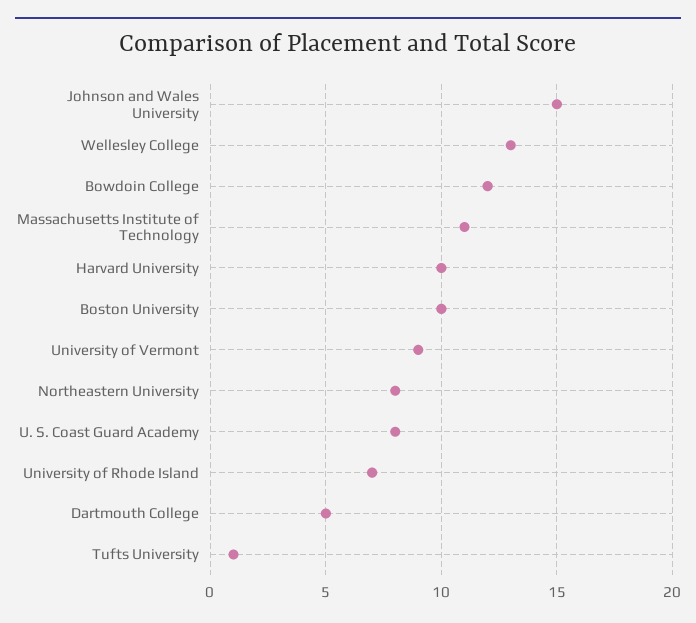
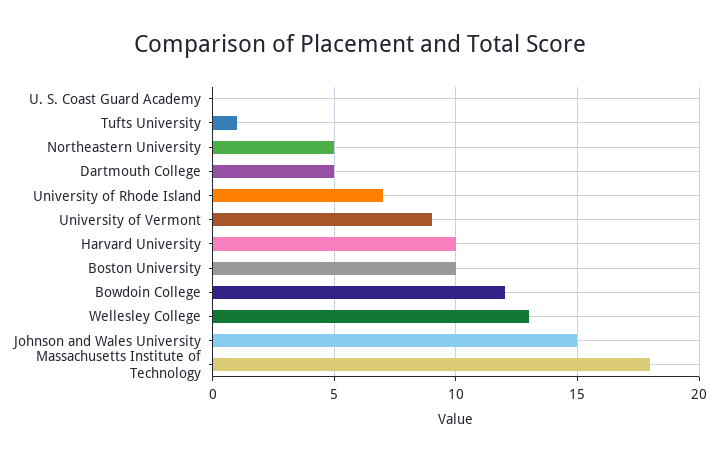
  {
    "Johnson and Wales University": 15,
    "Wellesley College": 13,
    "Bowdoin College": 12,
-   "Massachusetts Institute of Technology": 11,
+   "Massachusetts Institute of Technology": 18,
    "Harvard University": 10,
    "Boston University": 10,
    "University of Vermont": 9,
-   "Northeastern University": 8,
+   "Northeastern University": 5,
-   "U. S. Coast Guard Academy": 8,
+   "U. S. Coast Guard Academy": 0,
    "University of Rhode Island": 7,
    "Dartmouth College": 5,
    "Tufts University": 1
  }

